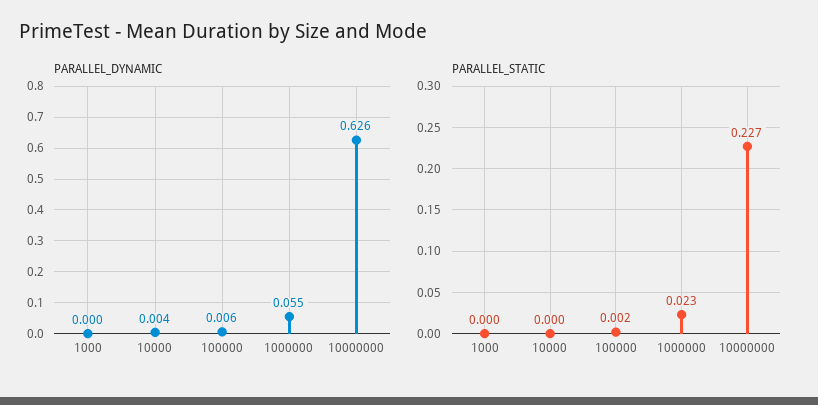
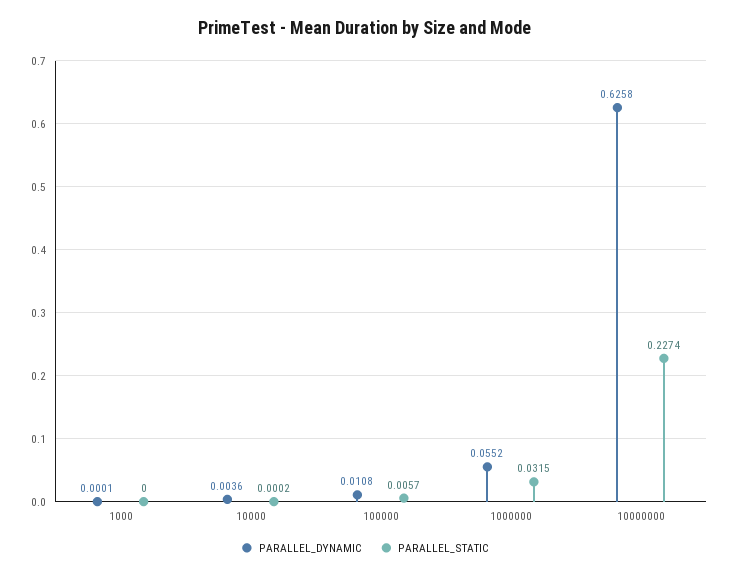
  {
    "PARALLEL_DYNAMIC": {
      "1000": 0.0001,
      "10000": 0.0036,
-     "100000": 0.006,
+     "100000": 0.0108,
      "1000000": 0.0552,
      "10000000": 0.6258
    },
    "PARALLEL_STATIC": {
      "1000": 0,
      "10000": 0.0002,
-     "100000": 0.002,
+     "100000": 0.0057,
-     "1000000": 0.023,
+     "1000000": 0.0315,
      "10000000": 0.2274
    }
  }

